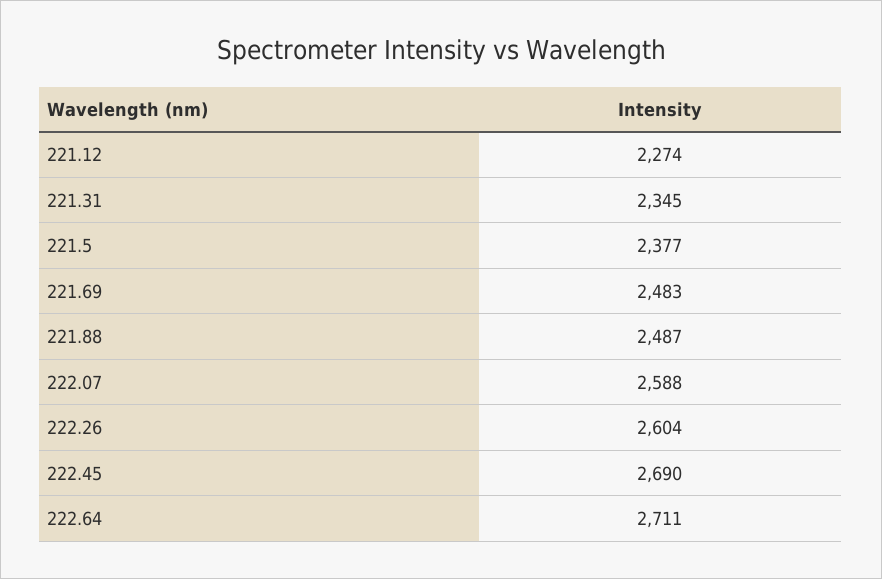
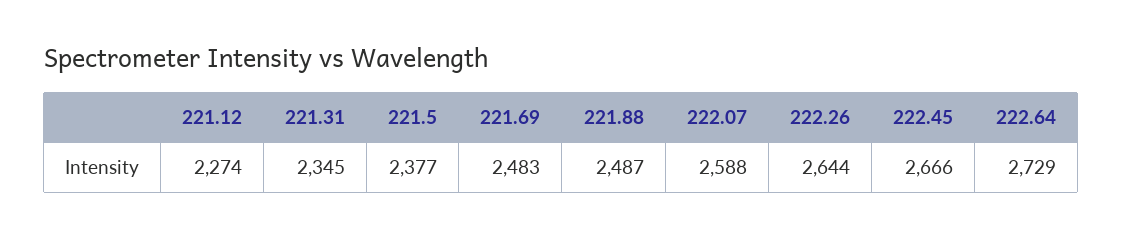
  {
    "221.12": 2274,
    "221.31": 2345,
    "221.5": 2377,
    "221.69": 2483,
    "221.88": 2487,
    "222.07": 2588,
-   "222.26": 2604,
+   "222.26": 2644,
-   "222.45": 2690,
+   "222.45": 2666,
-   "222.64": 2711
+   "222.64": 2729
  }

